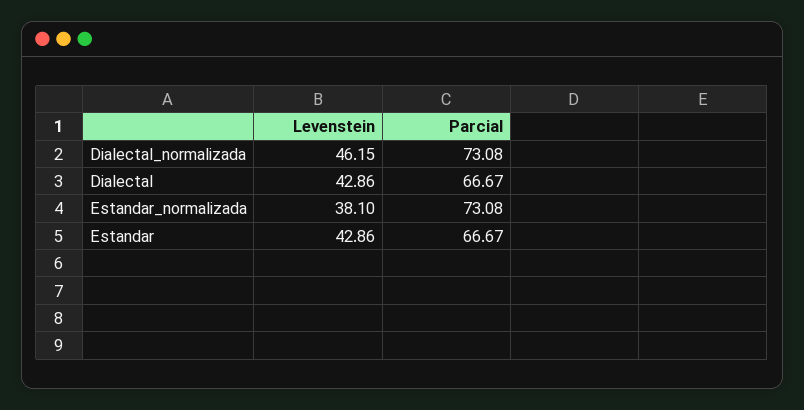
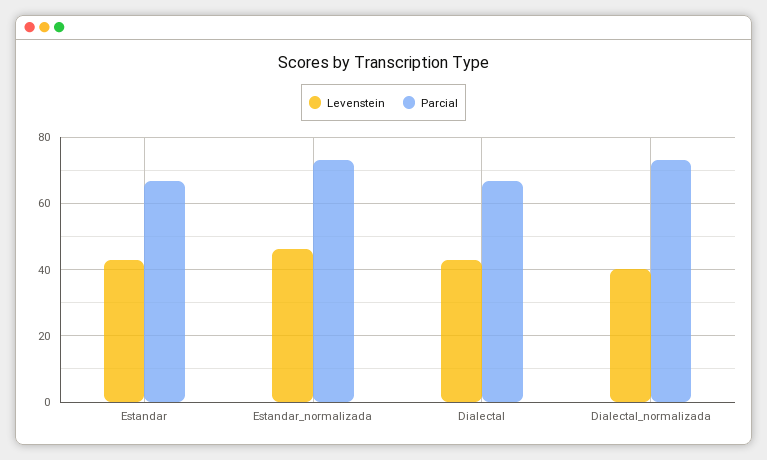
  {
    "Levenstein": {
-     "Dialectal_normalizada": 46.15,
+     "Dialectal_normalizada": 40,
      "Dialectal": 42.86,
-     "Estandar_normalizada": 38.1,
+     "Estandar_normalizada": 46,
      "Estandar": 42.86
    },
    "Parcial": {
      "Dialectal_normalizada": 73.08,
      "Dialectal": 66.67,
      "Estandar_normalizada": 73.08,
      "Estandar": 66.67
    }
  }

